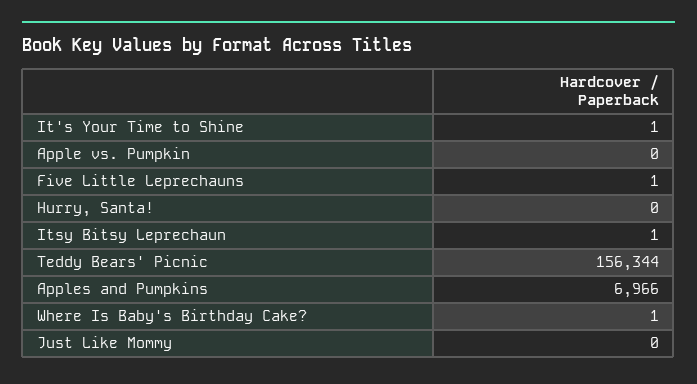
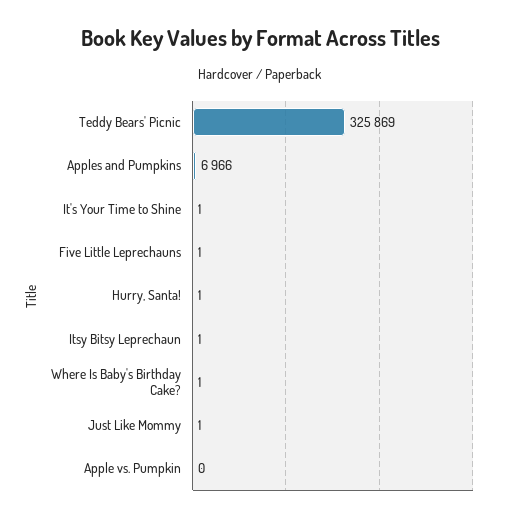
  {
    "It's Your Time to Shine": 1,
    "Apple vs. Pumpkin": 0,
    "Five Little Leprechauns": 1,
-   "Hurry, Santa!": 0,
+   "Hurry, Santa!": 1,
    "Itsy Bitsy Leprechaun": 1,
-   "Teddy Bears' Picnic": 156344,
+   "Teddy Bears' Picnic": 325869,
    "Apples and Pumpkins": 6966,
    "Where Is Baby's Birthday Cake?": 1,
-   "Just Like Mommy": 0
+   "Just Like Mommy": 1
  }

